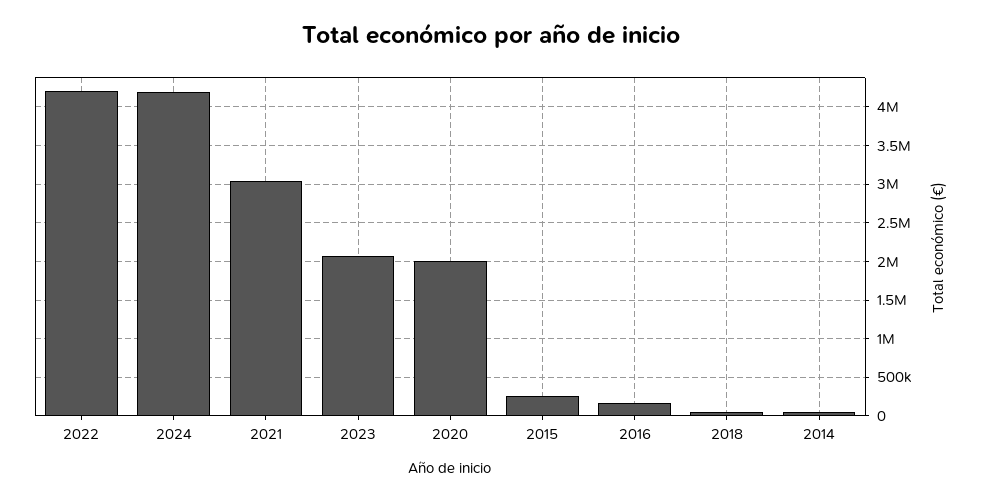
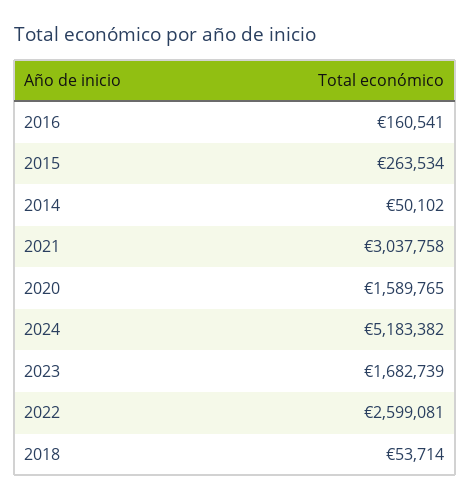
  {
-   "2022": 4200000,
+   "2022": 2599081,
-   "2024": 4200000,
+   "2024": 5183382,
    "2021": 3037758,
-   "2023": 2100000,
+   "2023": 1682739,
-   "2020": 2000000,
+   "2020": 1589765,
    "2015": 263534,
    "2016": 160541,
    "2018": 53714,
    "2014": 50102
  }

